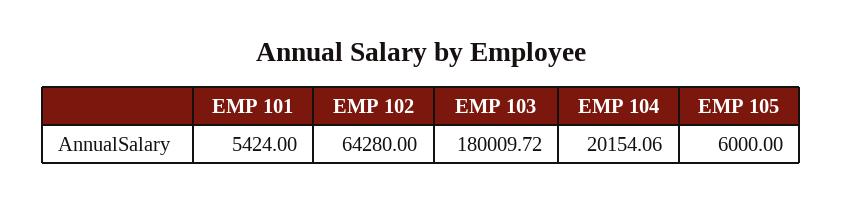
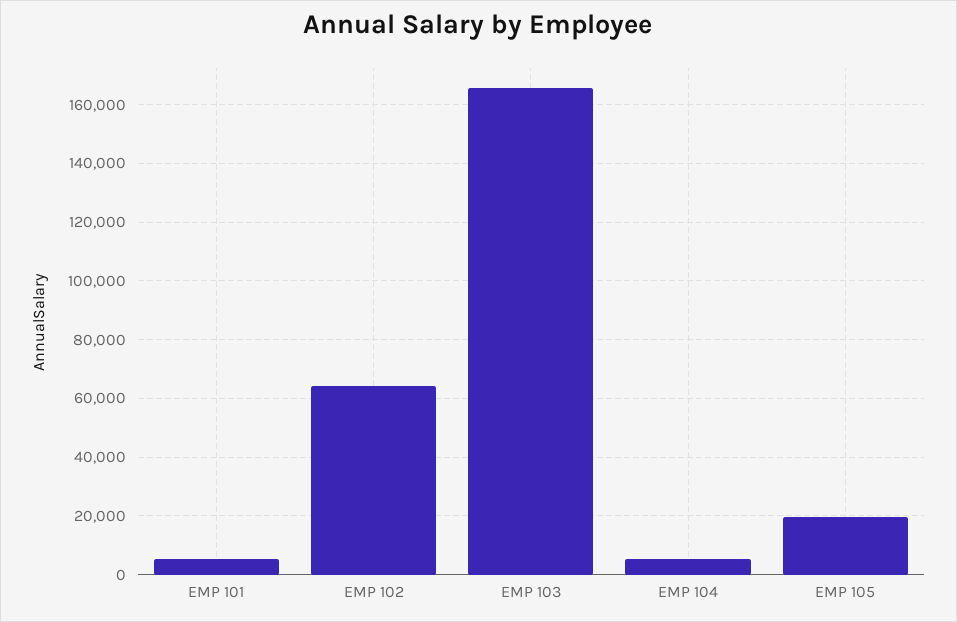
  {
    "EMP 101": 5424,
    "EMP 102": 64280,
-   "EMP 103": 180009.72,
+   "EMP 103": 165000,
-   "EMP 104": 20154.06,
+   "EMP 104": 5000,
-   "EMP 105": 6000
+   "EMP 105": 20000
  }

